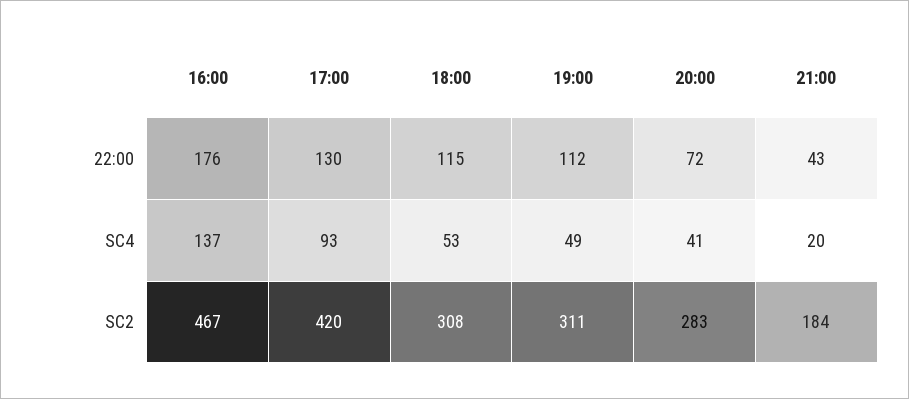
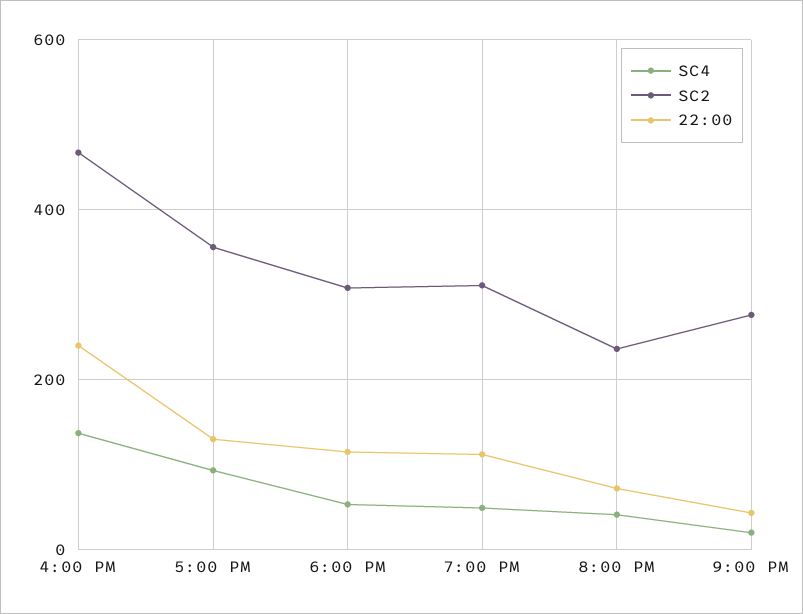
  {
    "22:00": {
-     "16:00": 176,
+     "16:00": 240,
      "17:00": 130,
      "18:00": 115,
      "19:00": 112,
      "20:00": 72,
      "21:00": 43
    },
    "SC4": {
      "16:00": 137,
      "17:00": 93,
      "18:00": 53,
      "19:00": 49,
      "20:00": 41,
      "21:00": 20
    },
    "SC2": {
      "16:00": 467,
-     "17:00": 420,
+     "17:00": 360,
      "18:00": 308,
      "19:00": 311,
-     "20:00": 283,
+     "20:00": 240,
-     "21:00": 184
+     "21:00": 280
    }
  }

